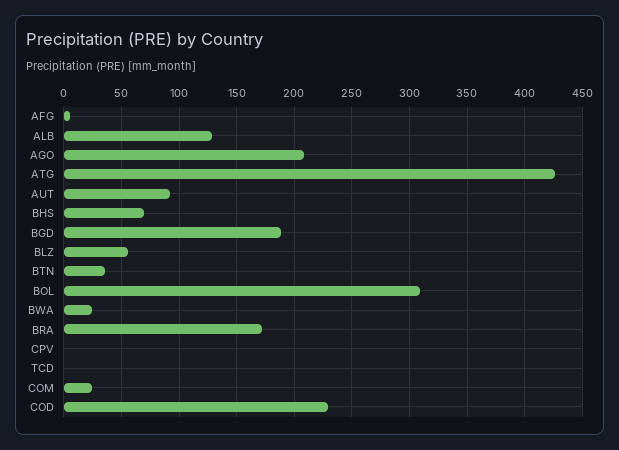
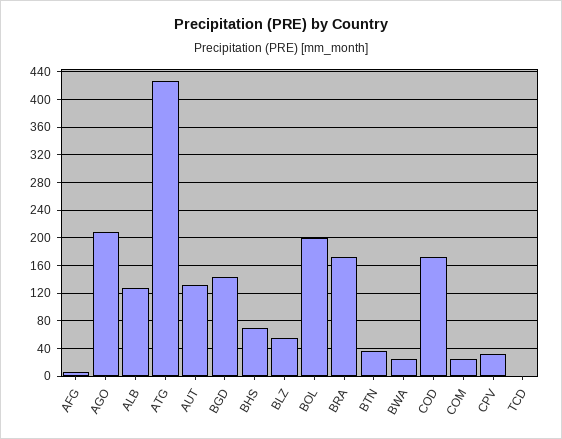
  {
    "AFG": 10,
    "ALB": 130,
    "AGO": 210,
    "ATG": 430,
-   "AUT": 90,
+   "AUT": 130,
    "BHS": 70,
-   "BGD": 190,
+   "BGD": 140,
    "BLZ": 60,
    "BTN": 40,
-   "BOL": 310,
+   "BOL": 200,
    "BWA": 20,
    "BRA": 170,
-   "CPV": 0,
+   "CPV": 30,
    "TCD": 0,
    "COM": 20,
-   "COD": 230
+   "COD": 170
  }

